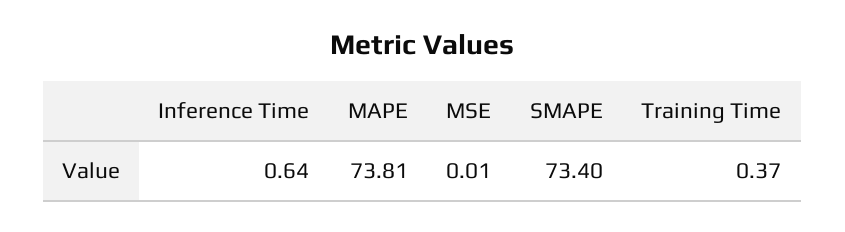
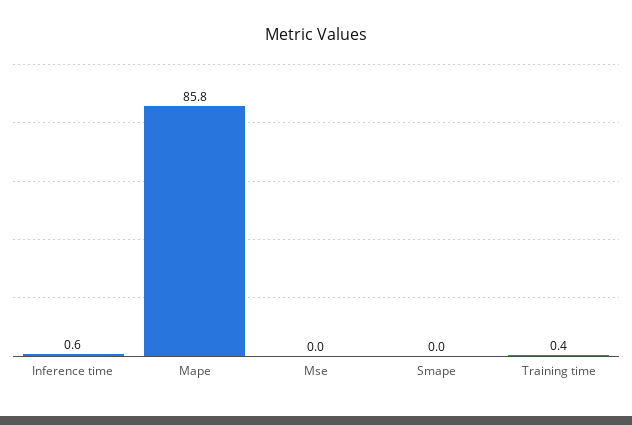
  {
    "Inference Time": 0.64,
-   "MAPE": 73.81,
+   "MAPE": 85.8,
    "MSE": 0.01,
-   "SMAPE": 73.4,
+   "SMAPE": 0,
    "Training Time": 0.37
  }

